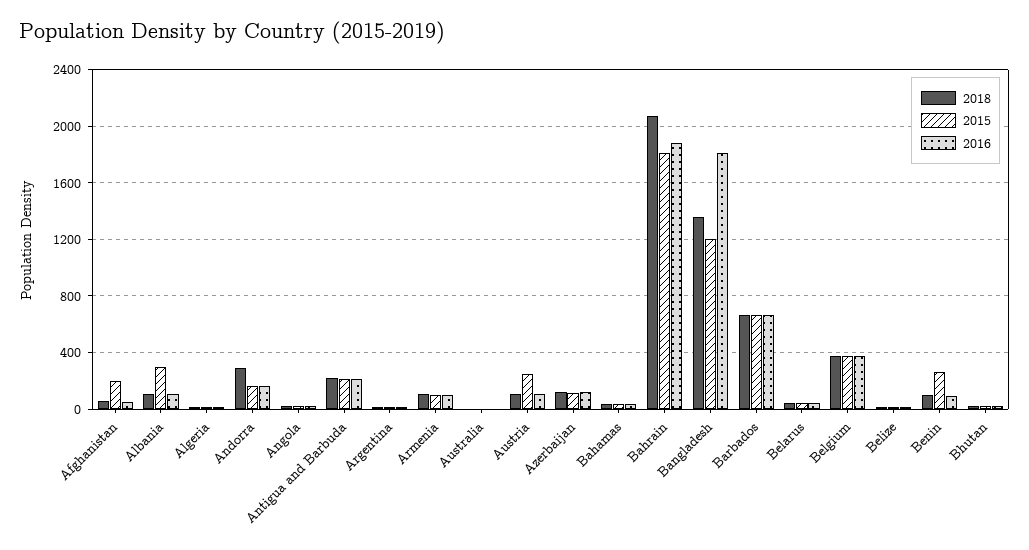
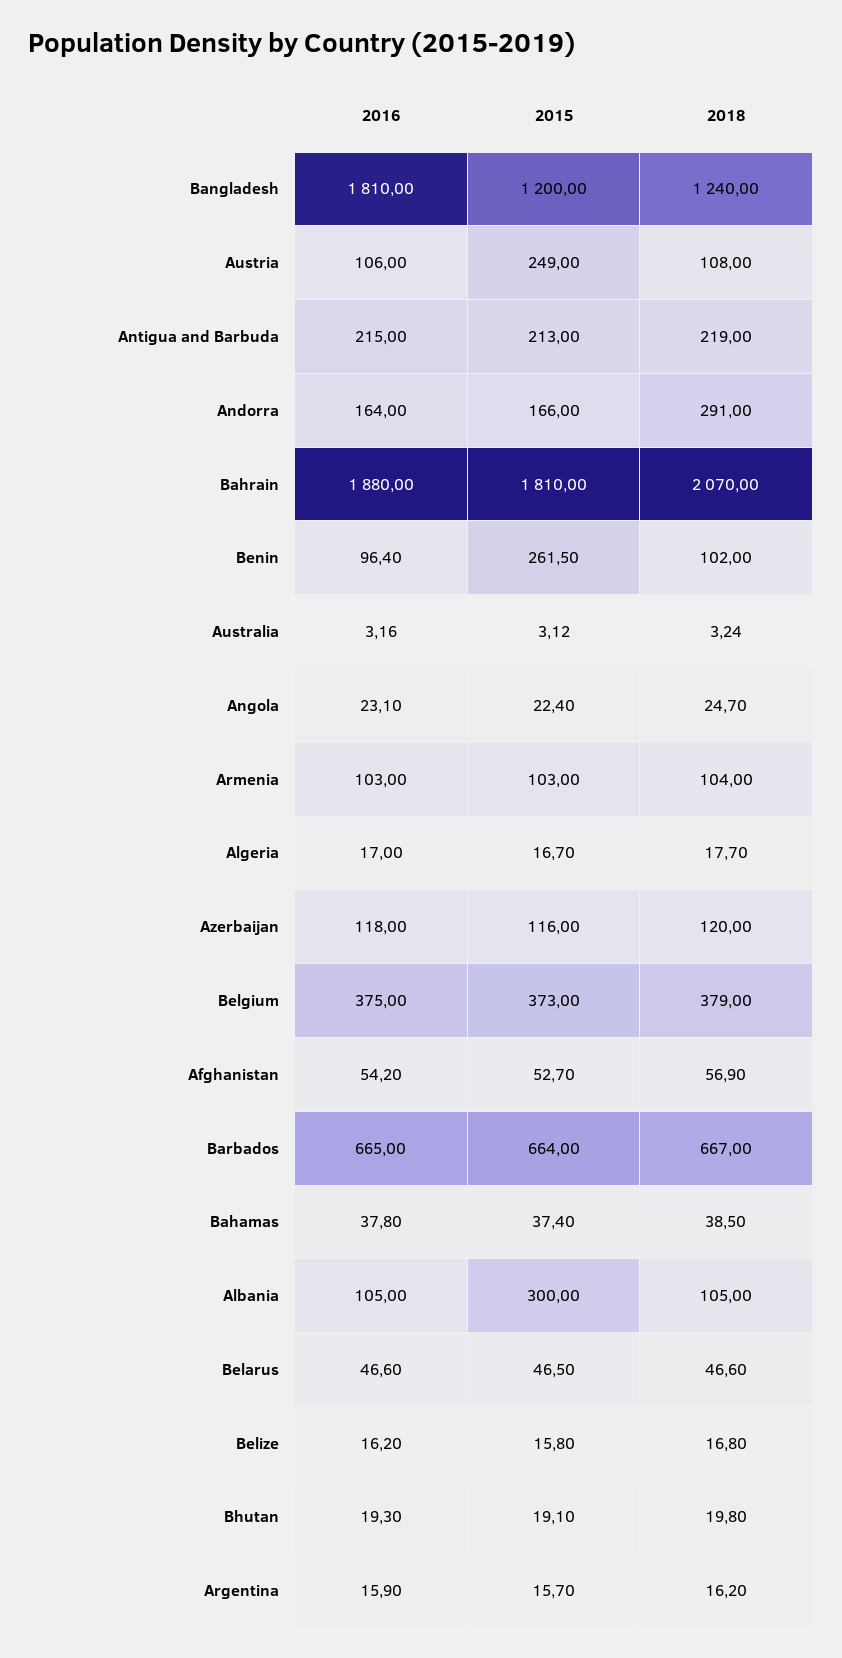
  {
    "2018": {
      "Afghanistan": 56.9,
      "Albania": 105,
      "Algeria": 17.7,
      "Andorra": 291,
      "Angola": 24.7,
      "Antigua and Barbuda": 219,
      "Argentina": 16.2,
      "Armenia": 104,
      "Australia": 3.24,
      "Austria": 108,
      "Azerbaijan": 120,
      "Bahamas": 38.5,
      "Bahrain": 2070,
-     "Bangladesh": 1350,
+     "Bangladesh": 1240,
      "Barbados": 667,
      "Belarus": 46.6,
      "Belgium": 379,
      "Belize": 16.8,
      "Benin": 102,
      "Bhutan": 19.8
    },
    "2015": {
-     "Afghanistan": 200,
+     "Afghanistan": 52.7,
      "Albania": 300,
      "Algeria": 16.7,
      "Andorra": 166,
      "Angola": 22.4,
      "Antigua and Barbuda": 213,
      "Argentina": 15.7,
      "Armenia": 103,
      "Australia": 3.12,
      "Austria": 249,
      "Azerbaijan": 116,
      "Bahamas": 37.4,
      "Bahrain": 1810,
      "Bangladesh": 1200,
      "Barbados": 664,
      "Belarus": 46.5,
      "Belgium": 373,
      "Belize": 15.8,
      "Benin": 261.5,
      "Bhutan": 19.1
    },
    "2016": {
      "Afghanistan": 54.2,
      "Albania": 105,
      "Algeria": 17,
      "Andorra": 164,
      "Angola": 23.1,
      "Antigua and Barbuda": 215,
      "Argentina": 15.9,
      "Armenia": 103,
      "Australia": 3.16,
      "Austria": 106,
      "Azerbaijan": 118,
      "Bahamas": 37.8,
      "Bahrain": 1880,
      "Bangladesh": 1810,
      "Barbados": 665,
      "Belarus": 46.6,
      "Belgium": 375,
      "Belize": 16.2,
      "Benin": 96.4,
      "Bhutan": 19.3
    }
  }

